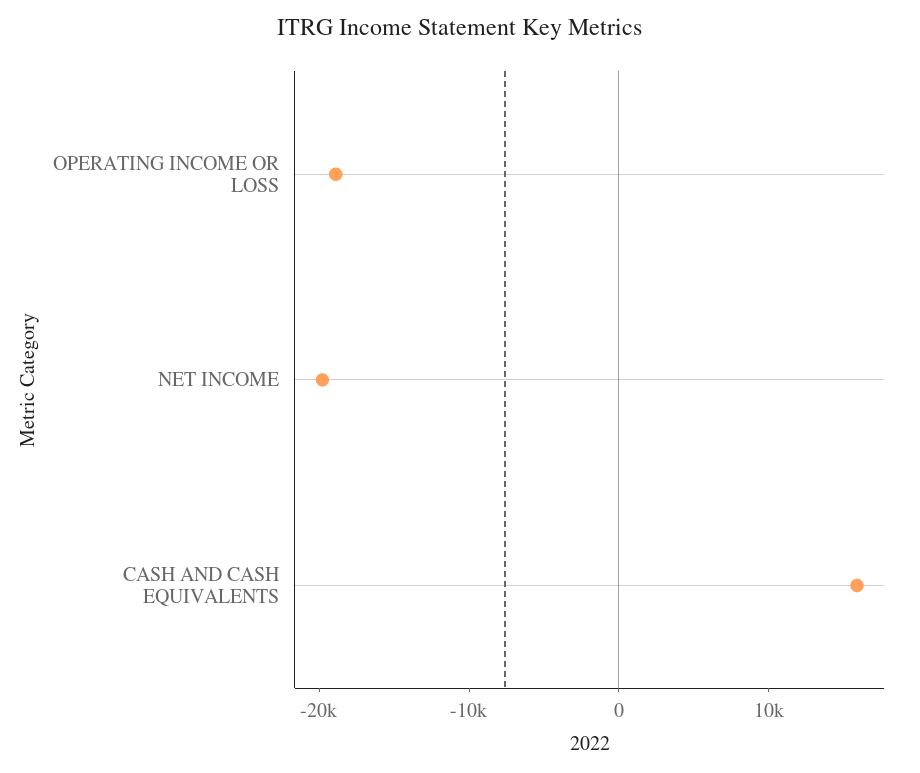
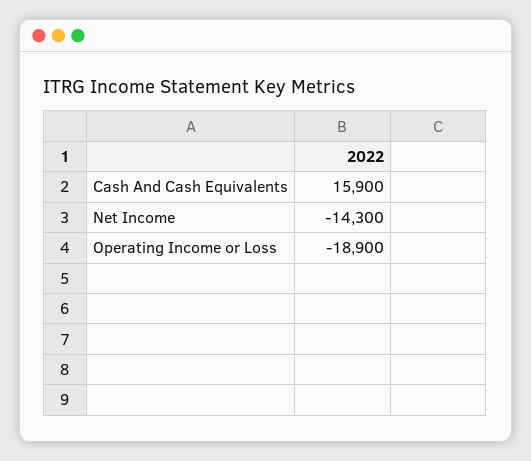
  {
    "OPERATING INCOME OR LOSS": -18900,
-   "NET INCOME": -20000,
+   "NET INCOME": -14300,
    "CASH AND CASH EQUIVALENTS": 15900
  }

